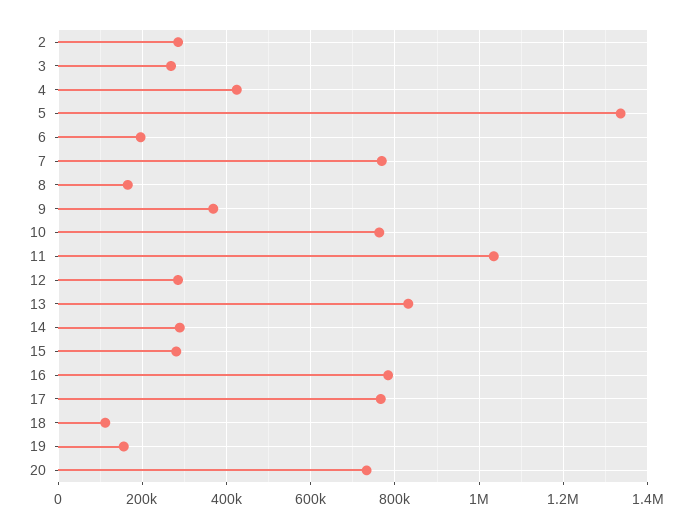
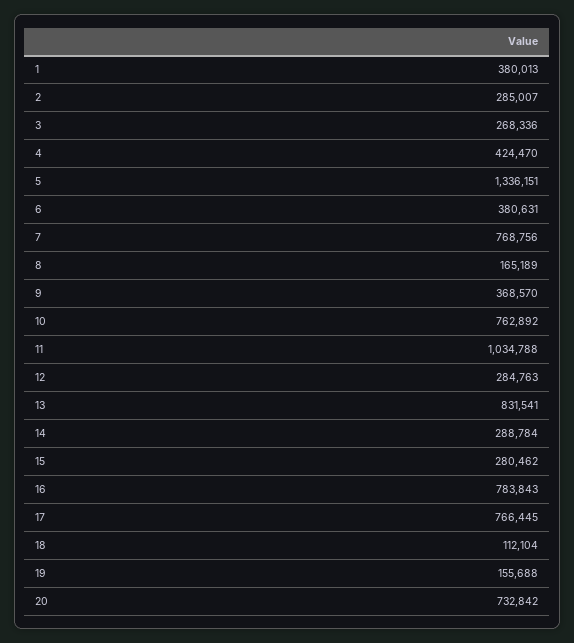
  {
    "2": 285007,
    "3": 268336,
    "4": 424470,
    "5": 1336151,
-   "6": 200000,
+   "6": 380631,
    "7": 768756,
    "8": 165189,
    "9": 368570,
    "10": 762892,
    "11": 1034788,
    "12": 284763,
    "13": 831541,
    "14": 288784,
    "15": 280462,
    "16": 783843,
    "17": 766445,
    "18": 112104,
    "19": 155688,
-   "20": 732842
+   "20": 732842,
+   "1": 380013
  }

